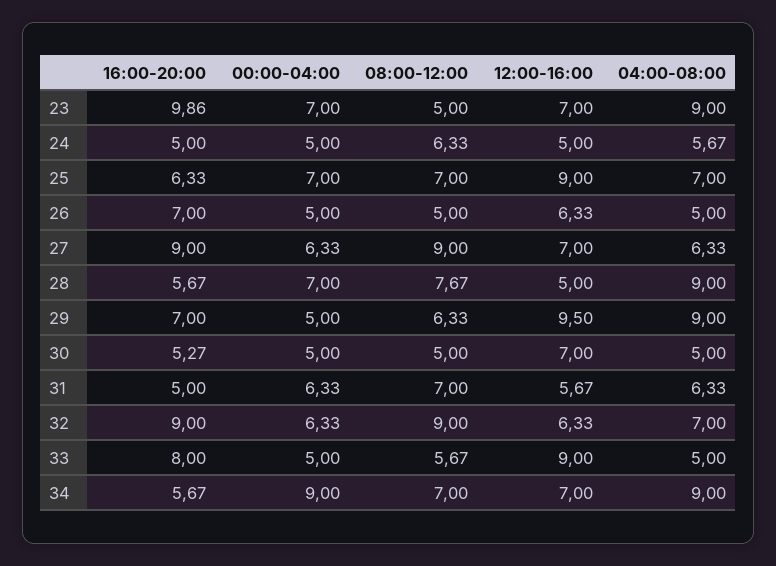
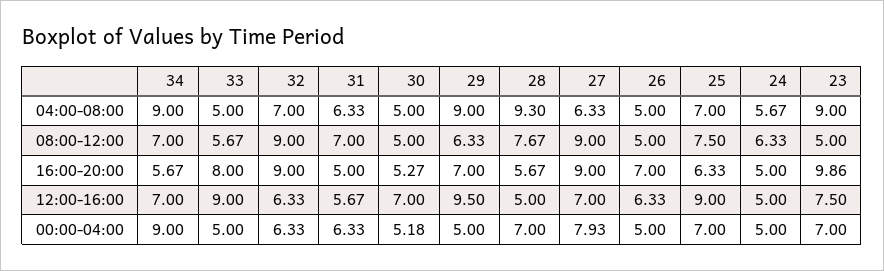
  {
    "16:00-20:00": {
      "23": 9.86,
      "24": 5,
      "25": 6.33,
      "26": 7,
      "27": 9,
      "28": 5.67,
      "29": 7,
      "30": 5.27,
      "31": 5,
      "32": 9,
      "33": 8,
      "34": 5.67
    },
    "00:00-04:00": {
      "23": 7,
      "24": 5,
      "25": 7,
      "26": 5,
-     "27": 6.33,
+     "27": 7.93,
      "28": 7,
      "29": 5,
-     "30": 5,
+     "30": 5.18,
      "31": 6.33,
      "32": 6.33,
      "33": 5,
      "34": 9
    },
    "08:00-12:00": {
      "23": 5,
      "24": 6.33,
-     "25": 7,
+     "25": 7.5,
      "26": 5,
      "27": 9,
      "28": 7.67,
      "29": 6.33,
      "30": 5,
      "31": 7,
      "32": 9,
      "33": 5.67,
      "34": 7
    },
    "12:00-16:00": {
-     "23": 7,
+     "23": 7.5,
      "24": 5,
      "25": 9,
      "26": 6.33,
      "27": 7,
      "28": 5,
      "29": 9.5,
      "30": 7,
      "31": 5.67,
      "32": 6.33,
      "33": 9,
      "34": 7
    },
    "04:00-08:00": {
      "23": 9,
      "24": 5.67,
      "25": 7,
      "26": 5,
      "27": 6.33,
-     "28": 9,
+     "28": 9.3,
      "29": 9,
      "30": 5,
      "31": 6.33,
      "32": 7,
      "33": 5,
      "34": 9
    }
  }

